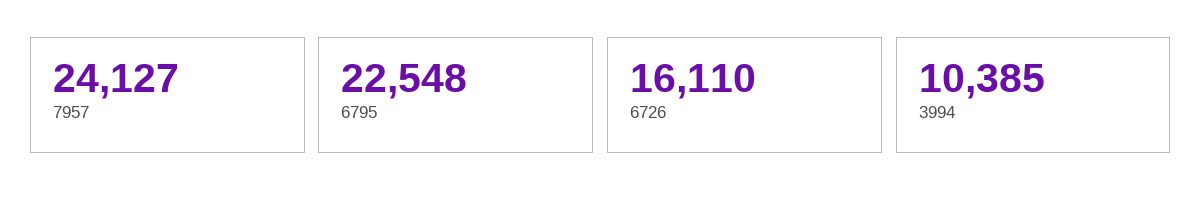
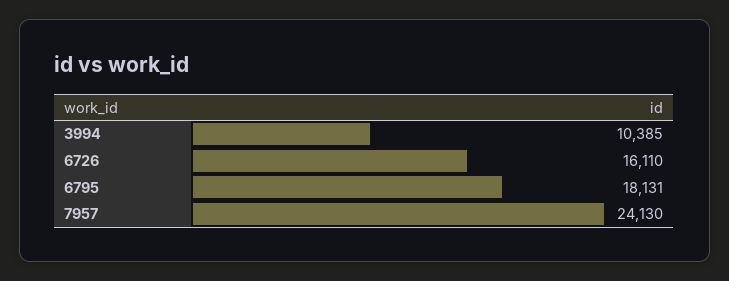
  {
-   "7957": 24127,
+   "7957": 24130,
-   "6795": 22548,
+   "6795": 18131,
    "6726": 16110,
    "3994": 10385
  }

